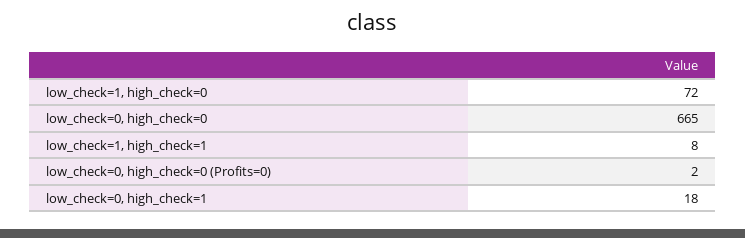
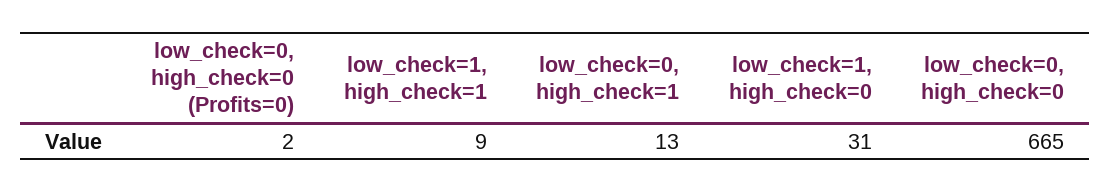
  {
-   "low_check=1, high_check=0": 72,
+   "low_check=1, high_check=0": 31,
    "low_check=0, high_check=0": 665,
-   "low_check=1, high_check=1": 8,
+   "low_check=1, high_check=1": 9,
    "low_check=0, high_check=0 (Profits=0)": 2,
-   "low_check=0, high_check=1": 18
+   "low_check=0, high_check=1": 13
  }

